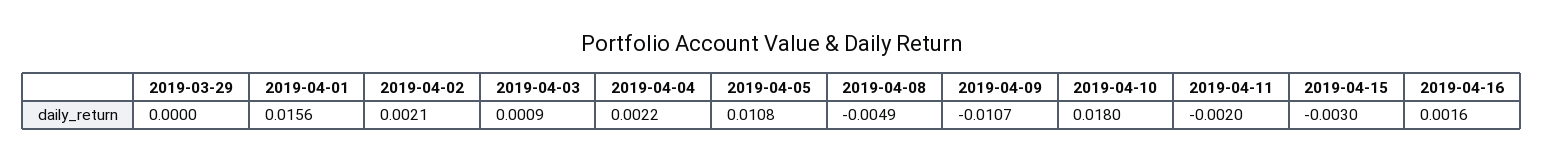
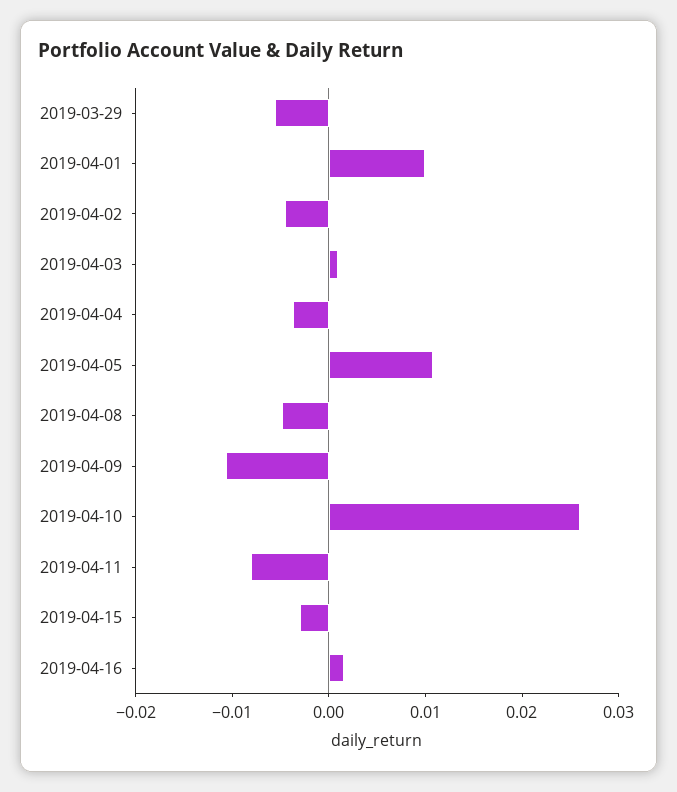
  {
-   "2019-03-29": 0,
+   "2019-03-29": -0.006,
-   "2019-04-01": 0.0156,
+   "2019-04-01": 0.01,
-   "2019-04-02": 0.0021,
+   "2019-04-02": -0.004,
    "2019-04-03": 0.0009,
-   "2019-04-04": 0.0022,
+   "2019-04-04": -0.004,
    "2019-04-05": 0.0108,
    "2019-04-08": -0.0049,
    "2019-04-09": -0.0107,
-   "2019-04-10": 0.018,
+   "2019-04-10": 0.026,
-   "2019-04-11": -0.002,
+   "2019-04-11": -0.008,
    "2019-04-15": -0.003,
    "2019-04-16": 0.0016
  }

